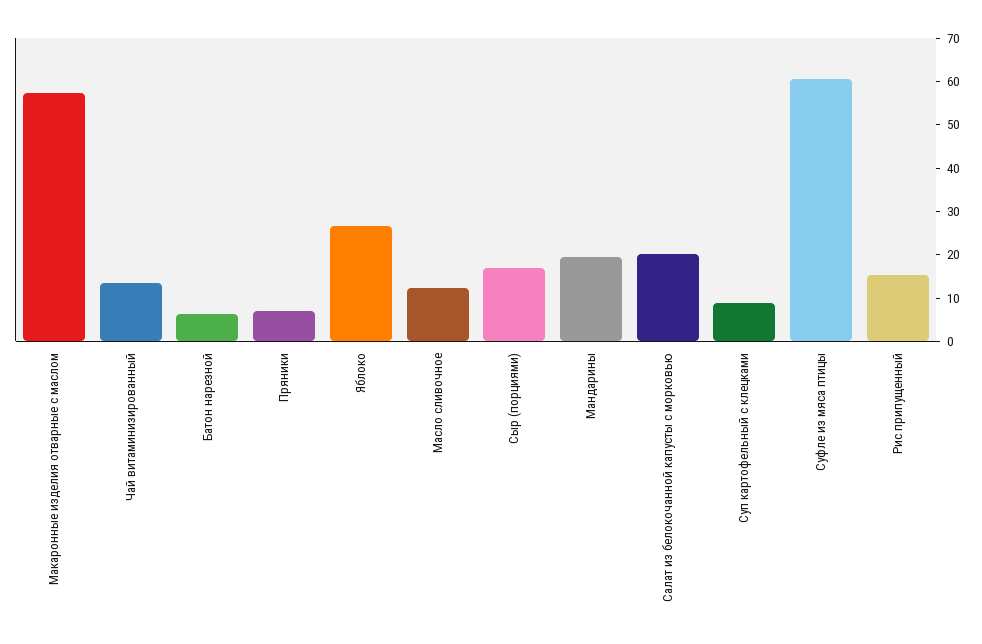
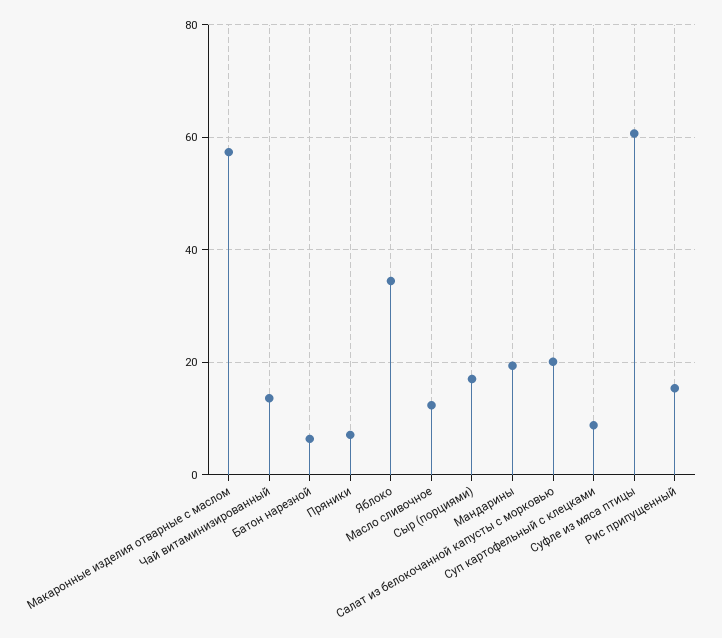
  {
    "Макаронные изделия отварные с маслом": 58,
    "Чай витаминизированный": 14,
    "Батон нарезной": 6,
    "Пряники": 8,
-   "Яблоко": 26,
+   "Яблоко": 34,
    "Масло сливочное": 12,
    "Сыр (порциями)": 18,
    "Мандарины": 20,
    "Салат из белокочанной капусты с морковью": 20,
    "Суп картофельный с клецками": 8,
    "Суфле из мяса птицы": 60,
    "Рис припущенный": 16
  }

